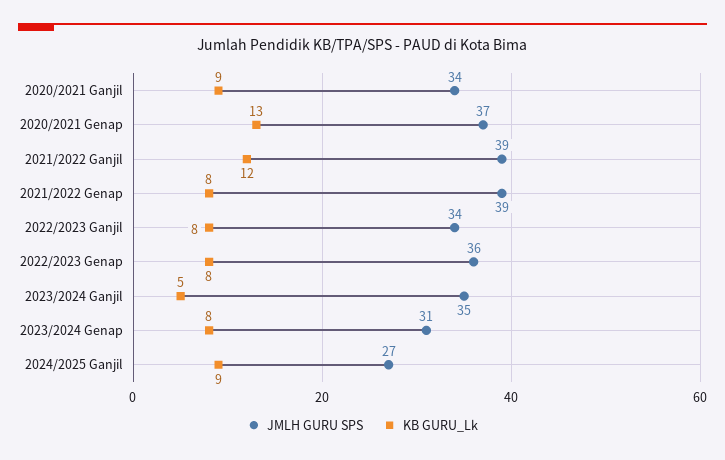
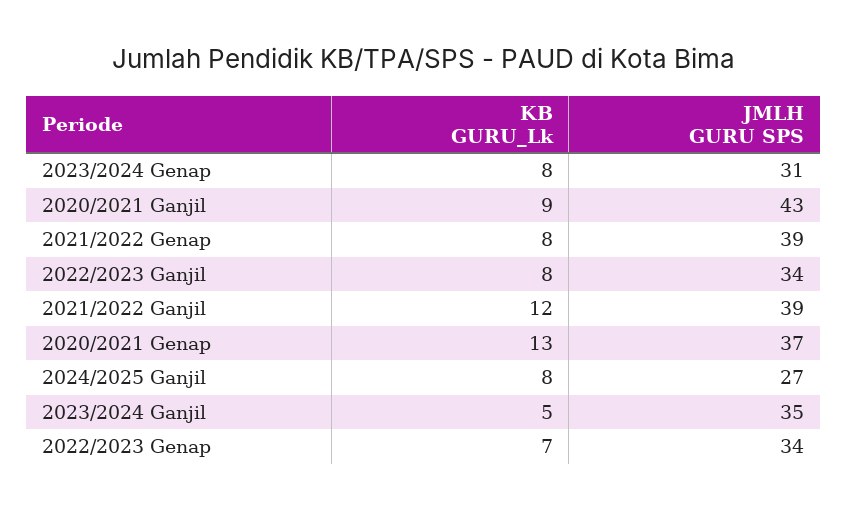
  {
    "JMLH GURU SPS": {
-     "2020/2021 Ganjil": 34,
+     "2020/2021 Ganjil": 43,
      "2020/2021 Genap": 37,
      "2021/2022 Ganjil": 39,
      "2021/2022 Genap": 39,
      "2022/2023 Ganjil": 34,
-     "2022/2023 Genap": 36,
+     "2022/2023 Genap": 34,
      "2023/2024 Ganjil": 35,
      "2023/2024 Genap": 31,
      "2024/2025 Ganjil": 27
    },
    "KB GURU_Lk": {
      "2020/2021 Ganjil": 9,
      "2020/2021 Genap": 13,
      "2021/2022 Ganjil": 12,
      "2021/2022 Genap": 8,
      "2022/2023 Ganjil": 8,
-     "2022/2023 Genap": 8,
+     "2022/2023 Genap": 7,
      "2023/2024 Ganjil": 5,
      "2023/2024 Genap": 8,
-     "2024/2025 Ganjil": 9
+     "2024/2025 Ganjil": 8
    }
  }

